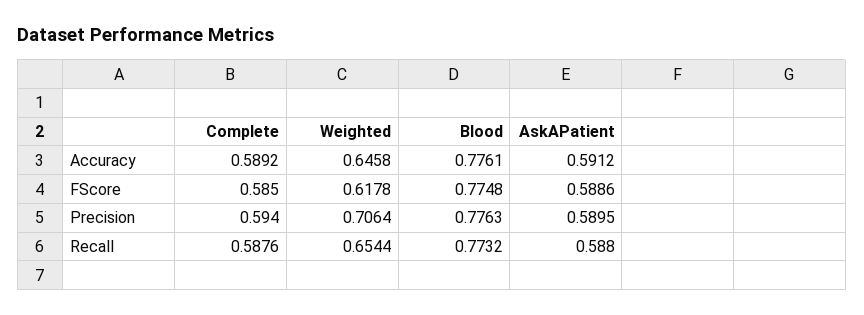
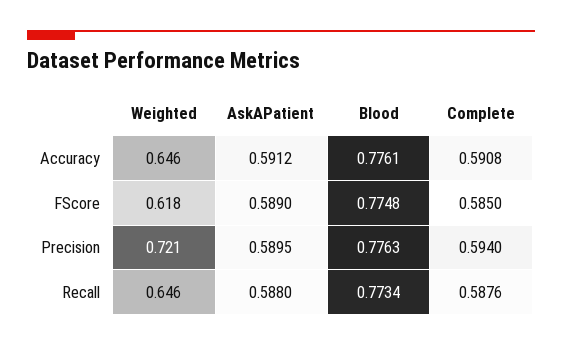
  {
    "Complete": {
-     "Accuracy": 0.5892,
+     "Accuracy": 0.5908,
      "FScore": 0.585,
      "Precision": 0.594,
      "Recall": 0.5876
    },
    "Weighted": {
      "Accuracy": 0.6458,
      "FScore": 0.6178,
-     "Precision": 0.7064,
+     "Precision": 0.721,
-     "Recall": 0.6544
+     "Recall": 0.646
    },
    "Blood": {
      "Accuracy": 0.7761,
      "FScore": 0.7748,
      "Precision": 0.7763,
-     "Recall": 0.7732
+     "Recall": 0.7734
    },
    "AskAPatient": {
      "Accuracy": 0.5912,
-     "FScore": 0.5886,
+     "FScore": 0.589,
      "Precision": 0.5895,
      "Recall": 0.588
    }
  }

